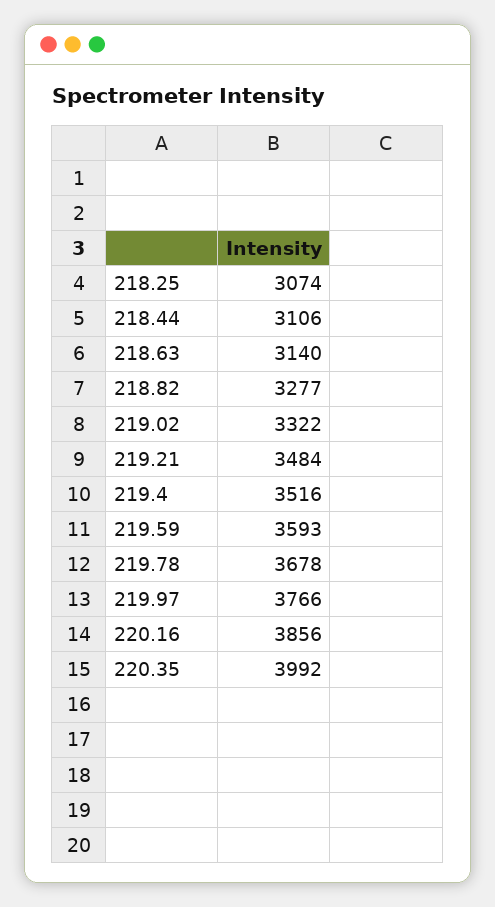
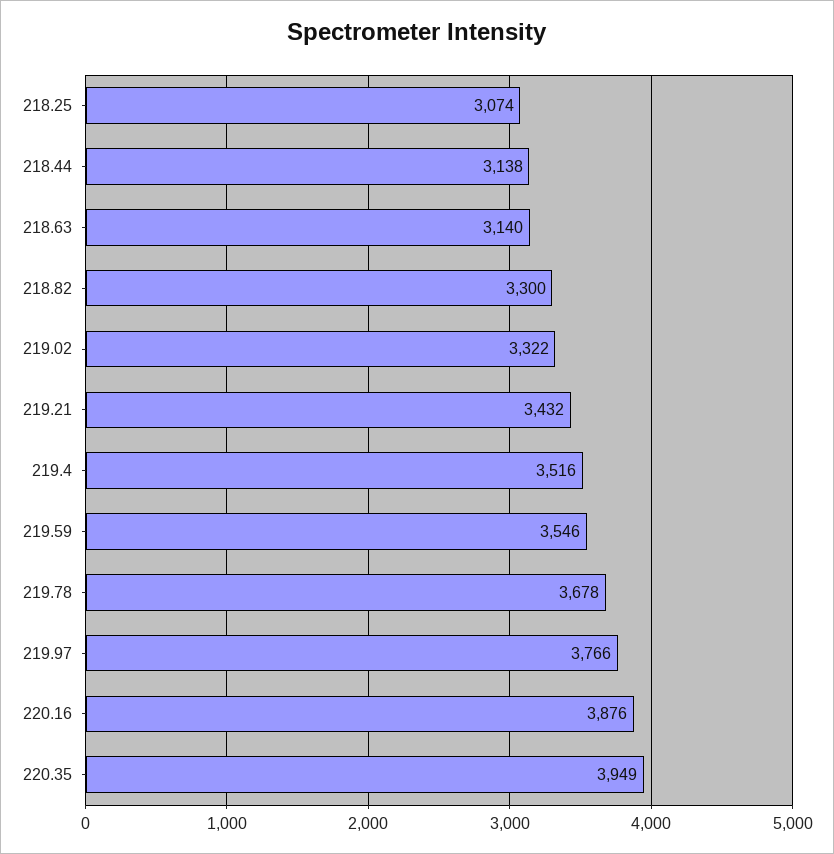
  {
    "218.25": 3074,
-   "218.44": 3106,
+   "218.44": 3138,
    "218.63": 3140,
-   "218.82": 3277,
+   "218.82": 3300,
    "219.02": 3322,
-   "219.21": 3484,
+   "219.21": 3432,
    "219.4": 3516,
-   "219.59": 3593,
+   "219.59": 3546,
    "219.78": 3678,
    "219.97": 3766,
-   "220.16": 3856,
+   "220.16": 3876,
-   "220.35": 3992
+   "220.35": 3949
  }

